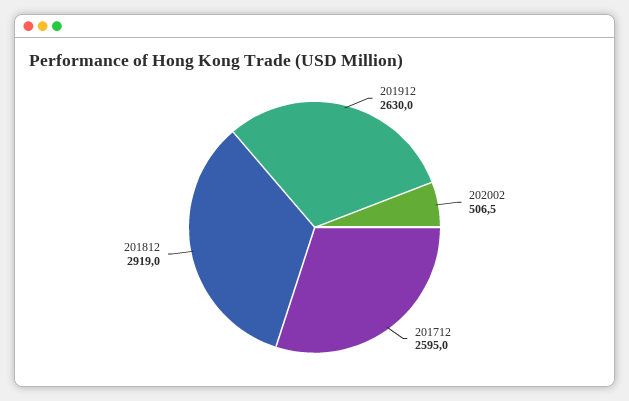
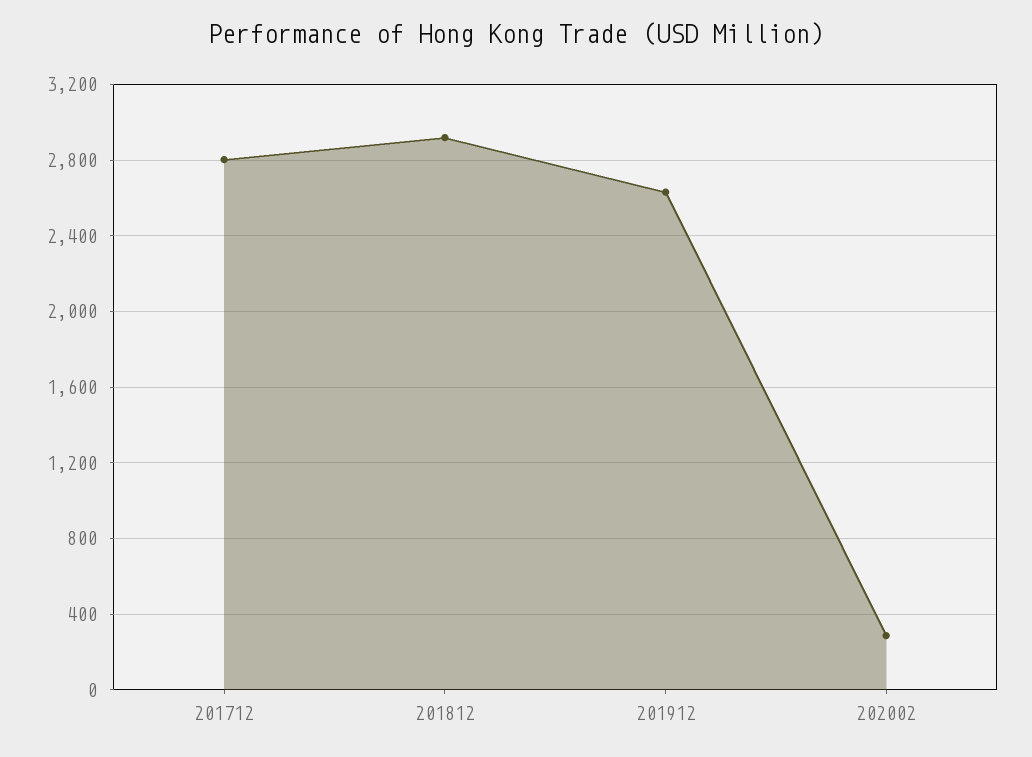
  {
    "201912": 2630,
-   "202002": 506.5,
+   "202002": 300,
-   "201712": 2595,
+   "201712": 2800,
    "201812": 2919
  }

